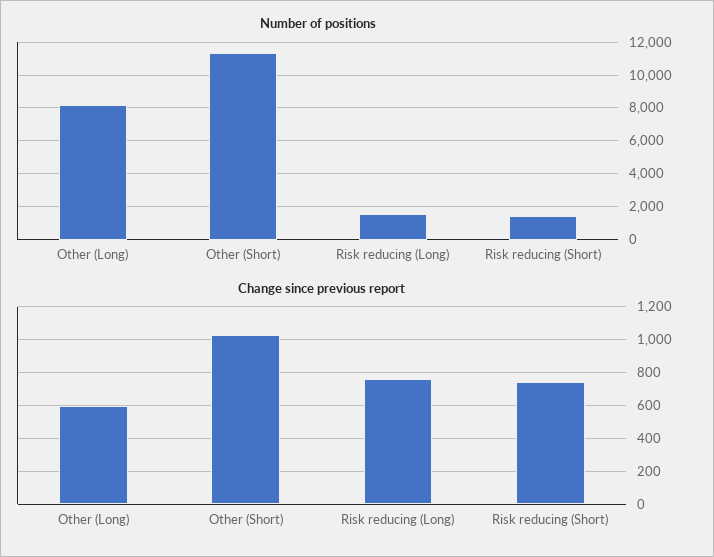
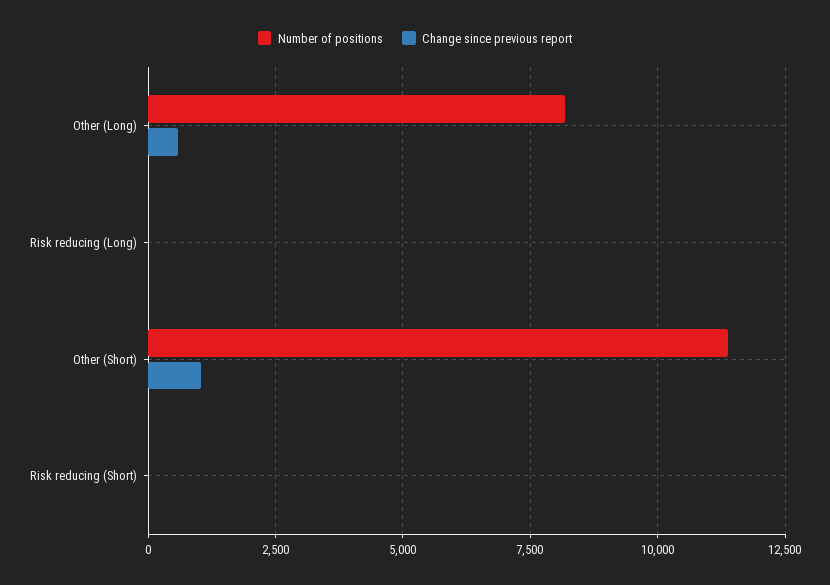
  {
    "Number of positions": {
      "Other (Long)": 8250,
      "Other (Short)": 11250,
-     "Risk reducing (Long)": 1500,
+     "Risk reducing (Long)": 0,
-     "Risk reducing (Short)": 1500
+     "Risk reducing (Short)": 0
    },
    "Change since previous report": {
      "Other (Long)": 600,
      "Other (Short)": 1050,
-     "Risk reducing (Long)": 750,
+     "Risk reducing (Long)": 0,
-     "Risk reducing (Short)": 750
+     "Risk reducing (Short)": 0
    }
  }

